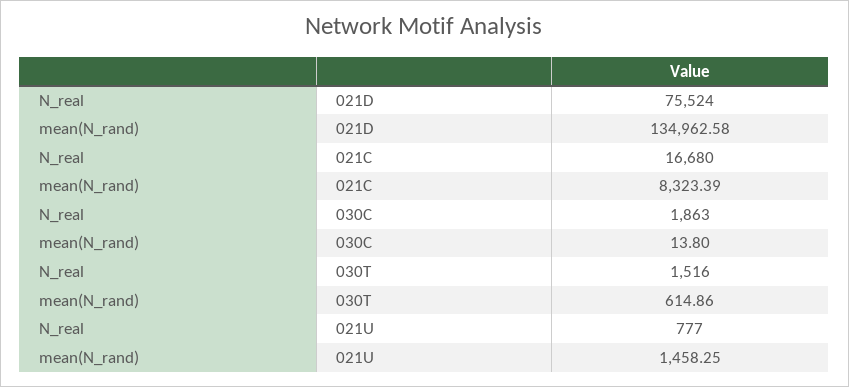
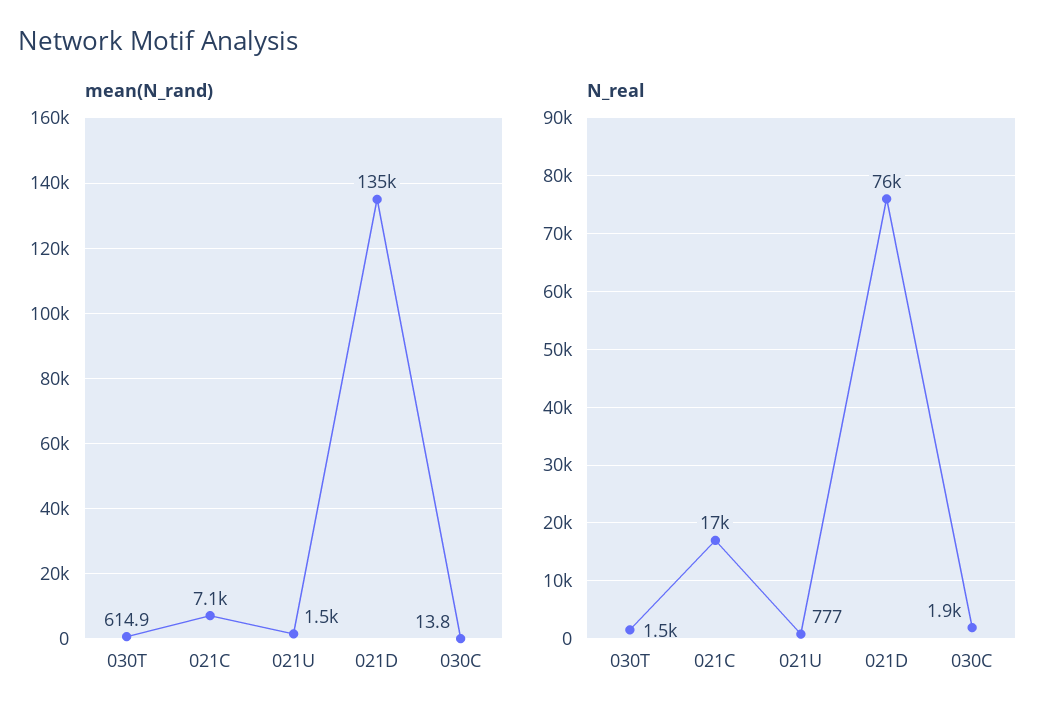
  {
    "N_real": {
      "021D": 75524,
      "021C": 16680,
      "030C": 1863,
      "030T": 1516,
      "021U": 777
    },
    "mean(N_rand)": {
      "021D": 134962.58,
-     "021C": 8323.39,
+     "021C": 7100,
      "030C": 13.8,
      "030T": 614.86,
      "021U": 1458.25
    }
  }

